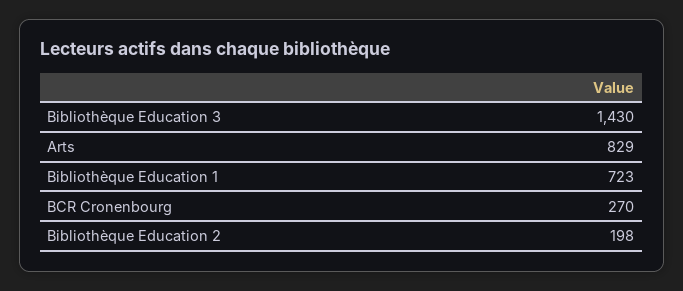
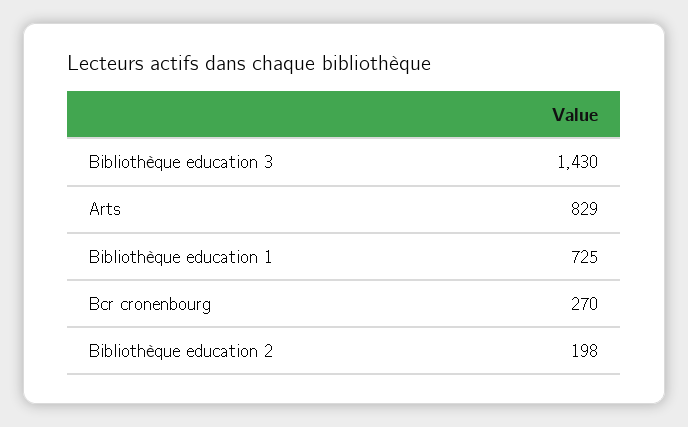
  {
    "Bibliothèque Education 3": 1430,
    "Arts": 829,
-   "Bibliothèque Education 1": 723,
+   "Bibliothèque Education 1": 725,
    "BCR Cronenbourg": 270,
    "Bibliothèque Education 2": 198
  }

